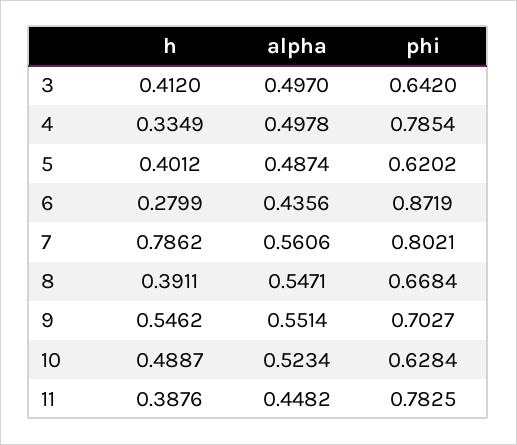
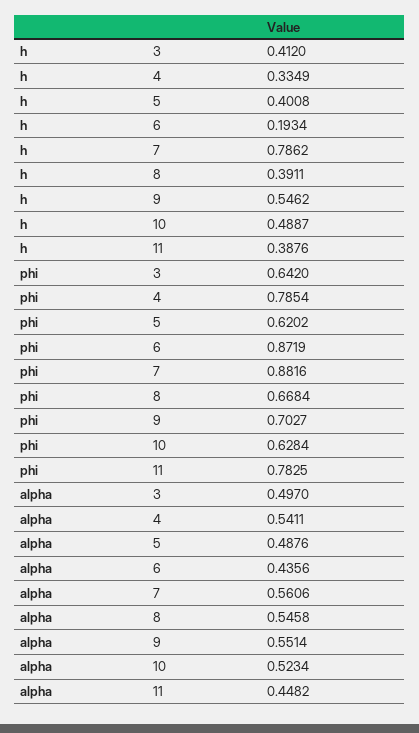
  {
    "h": {
      "3": 0.412,
      "4": 0.3349,
-     "5": 0.4012,
+     "5": 0.4008,
-     "6": 0.2799,
+     "6": 0.1934,
      "7": 0.7862,
      "8": 0.3911,
      "9": 0.5462,
      "10": 0.4887,
      "11": 0.3876
    },
    "alpha": {
      "3": 0.497,
-     "4": 0.4978,
+     "4": 0.5411,
-     "5": 0.4874,
+     "5": 0.4876,
      "6": 0.4356,
      "7": 0.5606,
-     "8": 0.5471,
+     "8": 0.5458,
      "9": 0.5514,
      "10": 0.5234,
      "11": 0.4482
    },
    "phi": {
      "3": 0.642,
      "4": 0.7854,
      "5": 0.6202,
      "6": 0.8719,
-     "7": 0.8021,
+     "7": 0.8816,
      "8": 0.6684,
      "9": 0.7027,
      "10": 0.6284,
      "11": 0.7825
    }
  }

